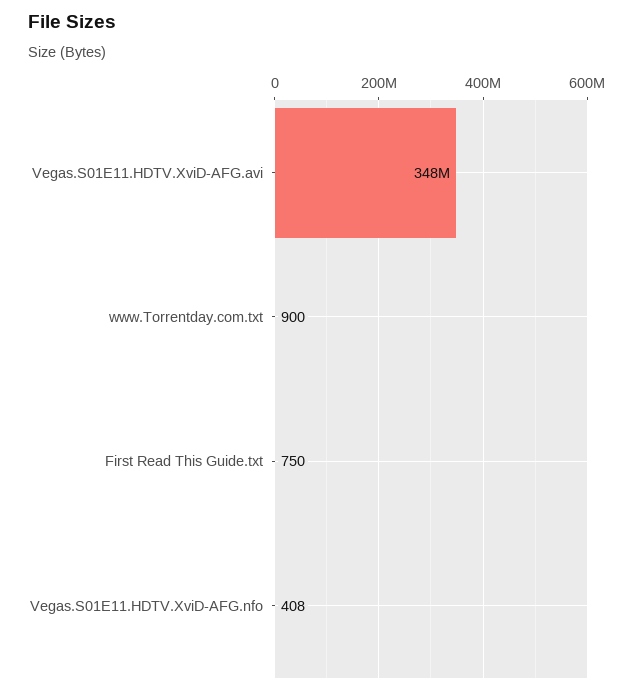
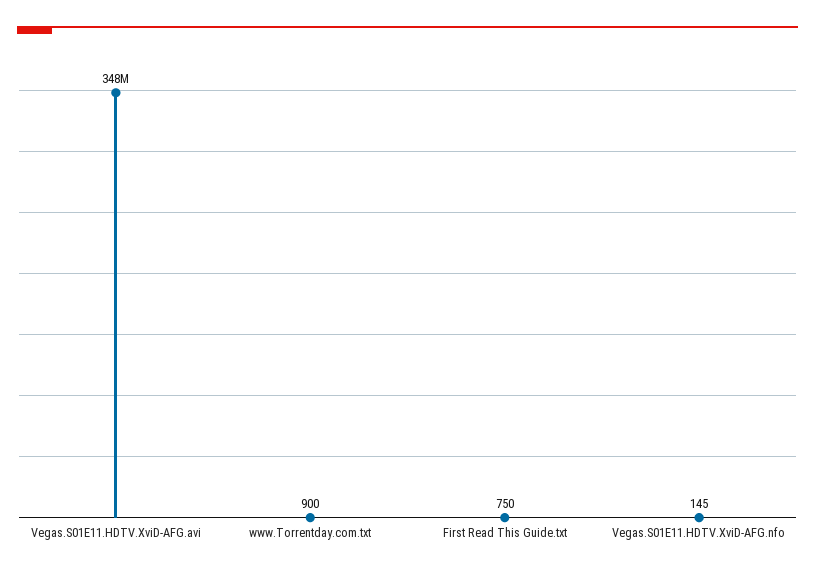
  {
    "Vegas.S01E11.HDTV.XviD-AFG.avi": 348000000,
    "www.Torrentday.com.txt": 900,
    "First Read This Guide.txt": 750,
-   "Vegas.S01E11.HDTV.XviD-AFG.nfo": 408
+   "Vegas.S01E11.HDTV.XviD-AFG.nfo": 145
  }

